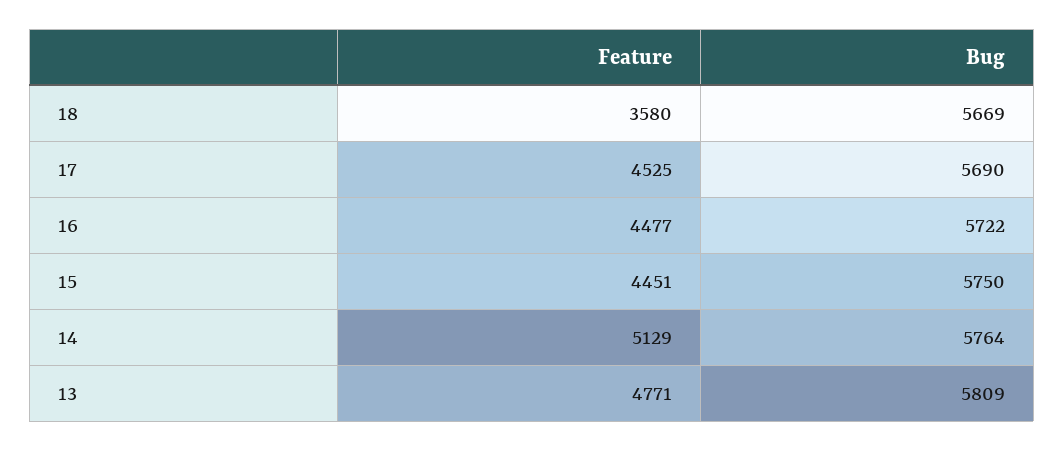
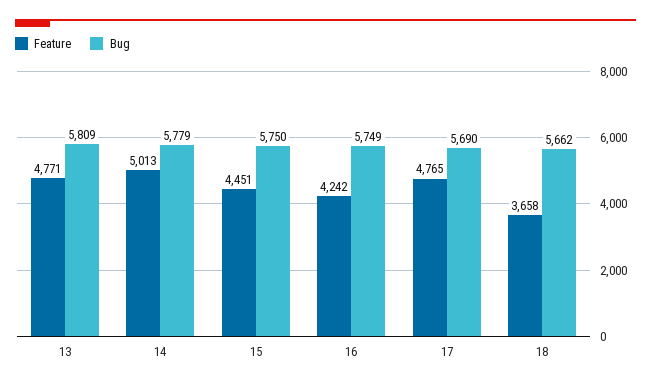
  {
    "Feature": {
-     "18": 3580,
+     "18": 3658,
-     "17": 4525,
+     "17": 4765,
-     "16": 4477,
+     "16": 4242,
      "15": 4451,
-     "14": 5129,
+     "14": 5013,
      "13": 4771
    },
    "Bug": {
-     "18": 5669,
+     "18": 5662,
      "17": 5690,
-     "16": 5722,
+     "16": 5749,
      "15": 5750,
-     "14": 5764,
+     "14": 5779,
      "13": 5809
    }
  }

